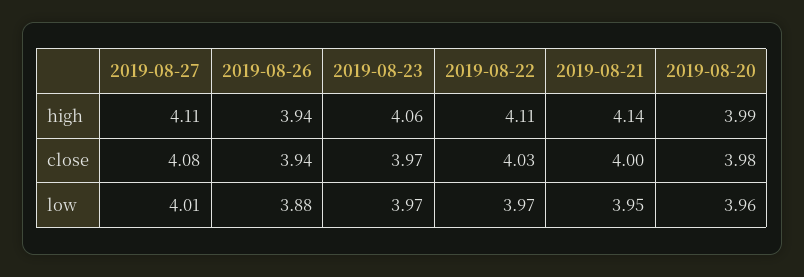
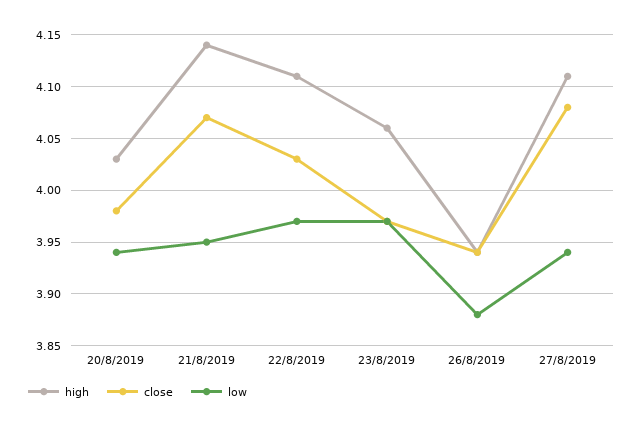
  {
    "high": {
      "2019-08-27": 4.11,
      "2019-08-26": 3.94,
      "2019-08-23": 4.06,
      "2019-08-22": 4.11,
      "2019-08-21": 4.14,
-     "2019-08-20": 3.99
+     "2019-08-20": 4.03
    },
    "close": {
      "2019-08-27": 4.08,
      "2019-08-26": 3.94,
      "2019-08-23": 3.97,
      "2019-08-22": 4.03,
-     "2019-08-21": 4,
+     "2019-08-21": 4.07,
      "2019-08-20": 3.98
    },
    "low": {
-     "2019-08-27": 4.01,
+     "2019-08-27": 3.94,
      "2019-08-26": 3.88,
      "2019-08-23": 3.97,
      "2019-08-22": 3.97,
      "2019-08-21": 3.95,
-     "2019-08-20": 3.96
+     "2019-08-20": 3.94
    }
  }

